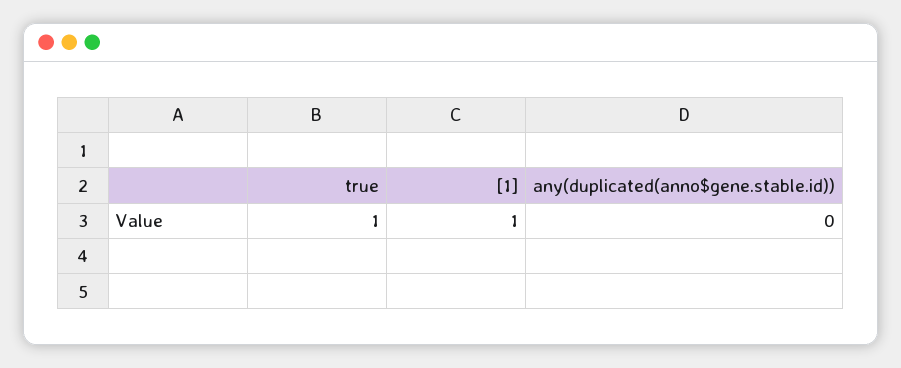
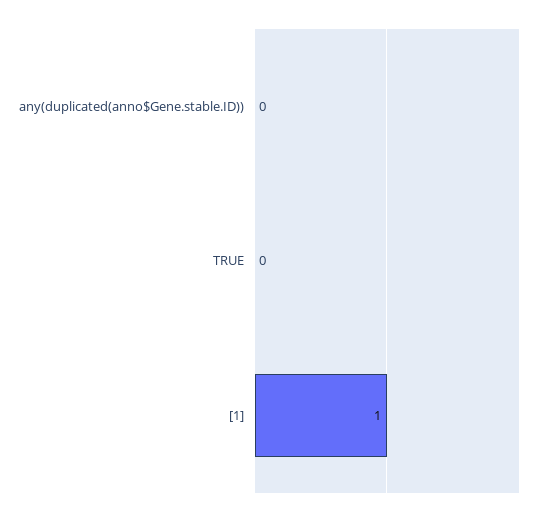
  {
-   "true": 1,
+   "true": 0,
    "[1]": 1,
    "any(duplicated(anno$gene.stable.id))": 0
  }

